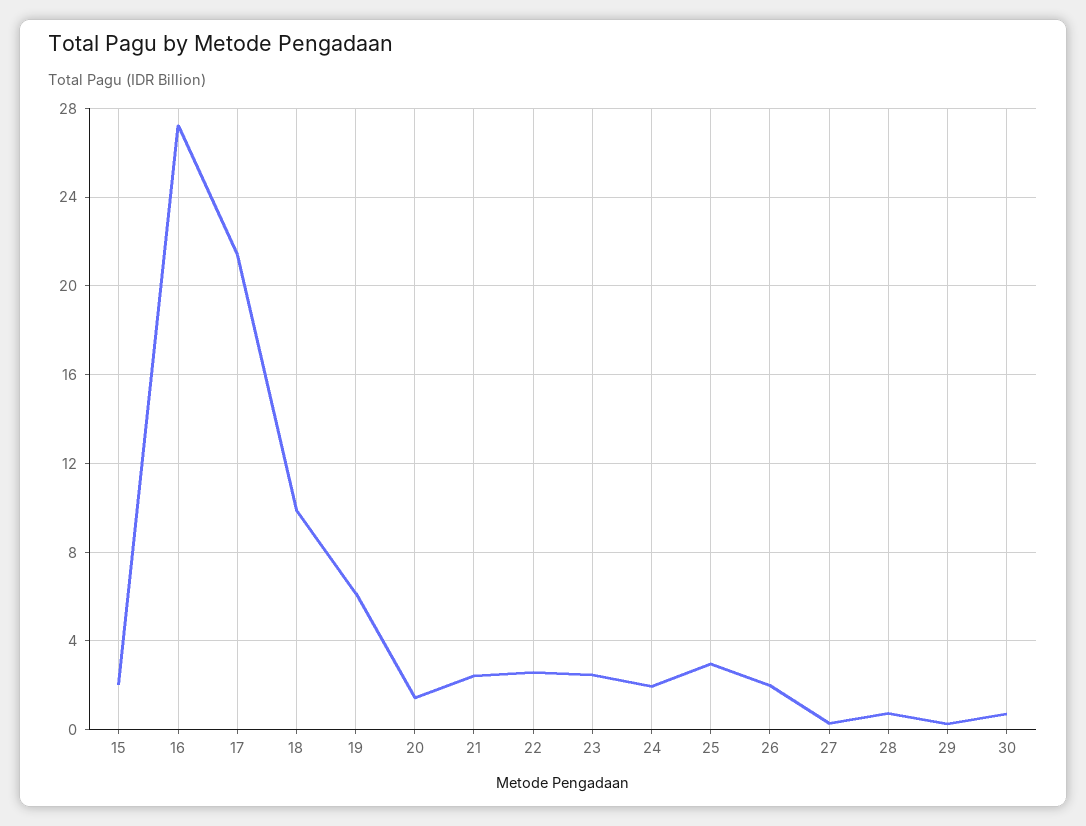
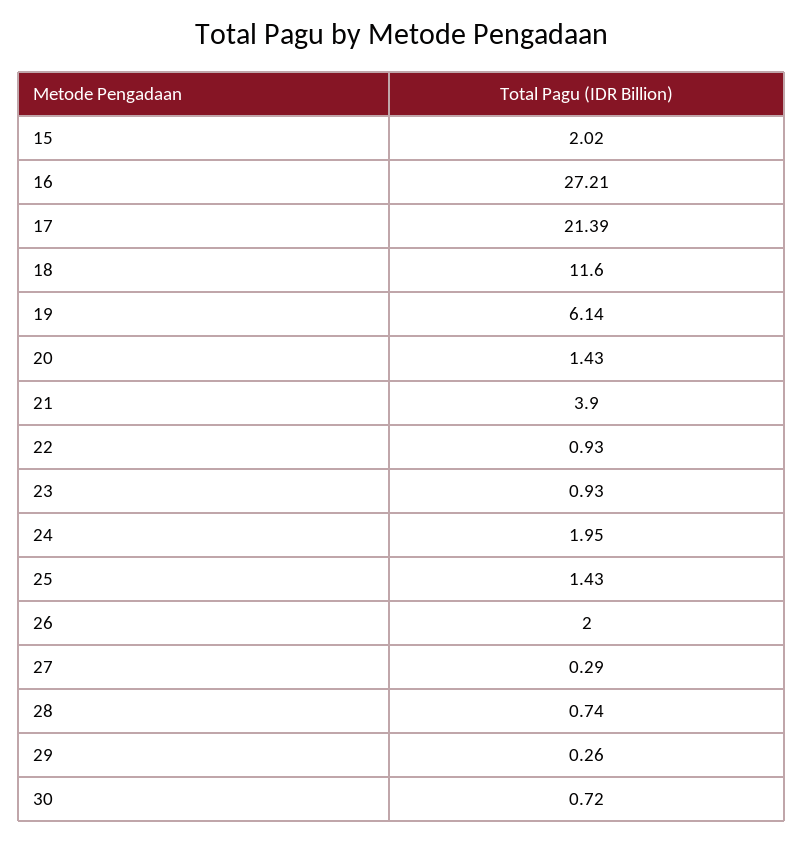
  {
    "15": 2.02,
    "16": 27.21,
    "17": 21.39,
-   "18": 10,
+   "18": 11.6,
    "19": 6.14,
    "20": 1.43,
-   "21": 2.5,
+   "21": 3.9,
-   "22": 2.5,
+   "22": 0.93,
-   "23": 2.5,
+   "23": 0.93,
    "24": 1.95,
-   "25": 3,
+   "25": 1.43,
    "26": 2,
    "27": 0.29,
    "28": 0.74,
    "29": 0.26,
    "30": 0.72
  }

